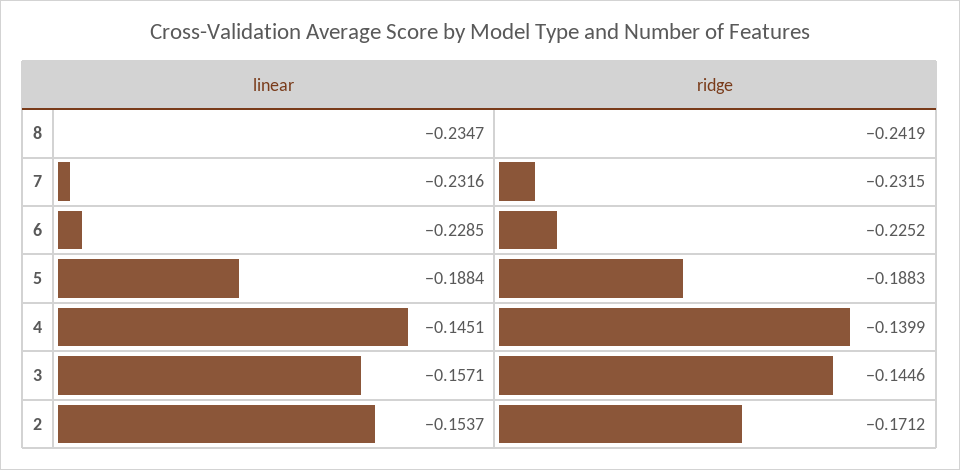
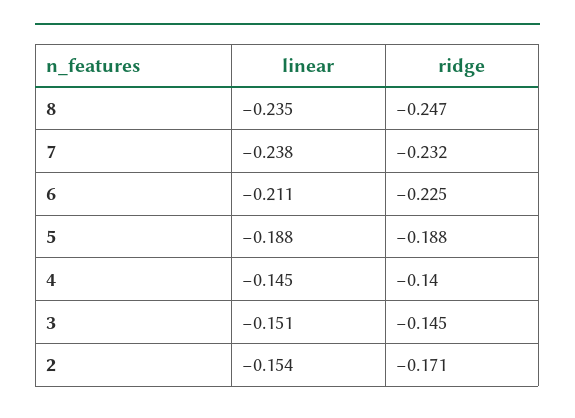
  {
    "linear": {
      "8": -0.2347,
-     "7": -0.2316,
+     "7": -0.238,
-     "6": -0.2285,
+     "6": -0.211,
      "5": -0.1884,
      "4": -0.1451,
-     "3": -0.1571,
+     "3": -0.151,
      "2": -0.1537
    },
    "ridge": {
-     "8": -0.2419,
+     "8": -0.247,
      "7": -0.2315,
      "6": -0.2252,
      "5": -0.1883,
      "4": -0.1399,
      "3": -0.1446,
      "2": -0.1712
    }
  }

